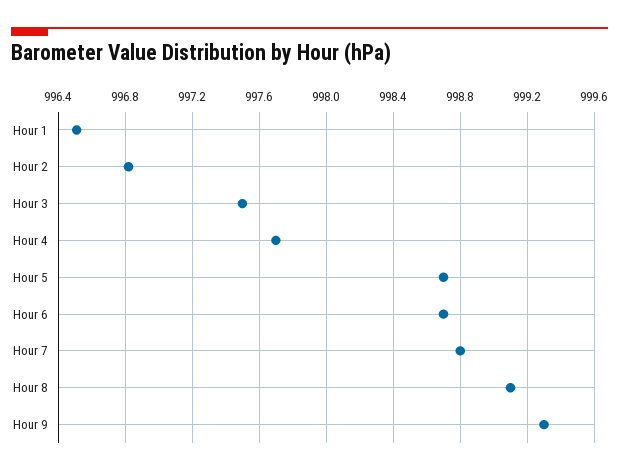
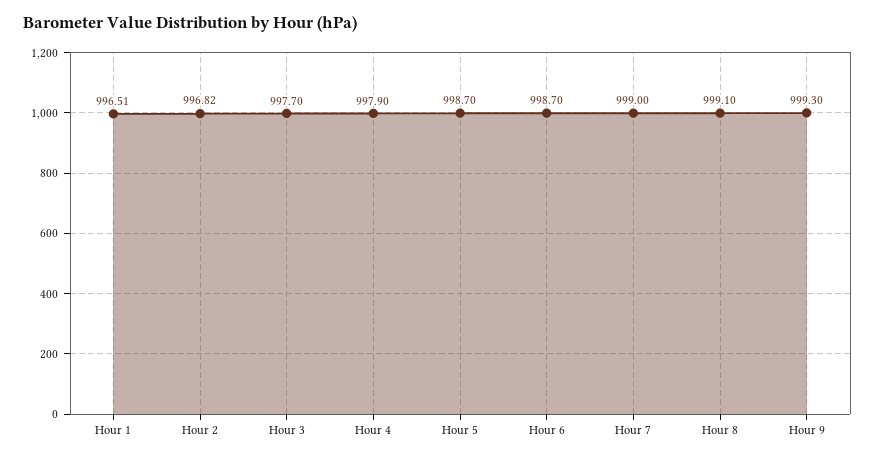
  {
    "Hour 1": 996.51,
    "Hour 2": 996.82,
-   "Hour 3": 997.5,
+   "Hour 3": 997.7,
-   "Hour 4": 997.7,
+   "Hour 4": 997.9,
    "Hour 5": 998.7,
    "Hour 6": 998.7,
-   "Hour 7": 998.8,
+   "Hour 7": 999,
    "Hour 8": 999.1,
    "Hour 9": 999.3
  }

